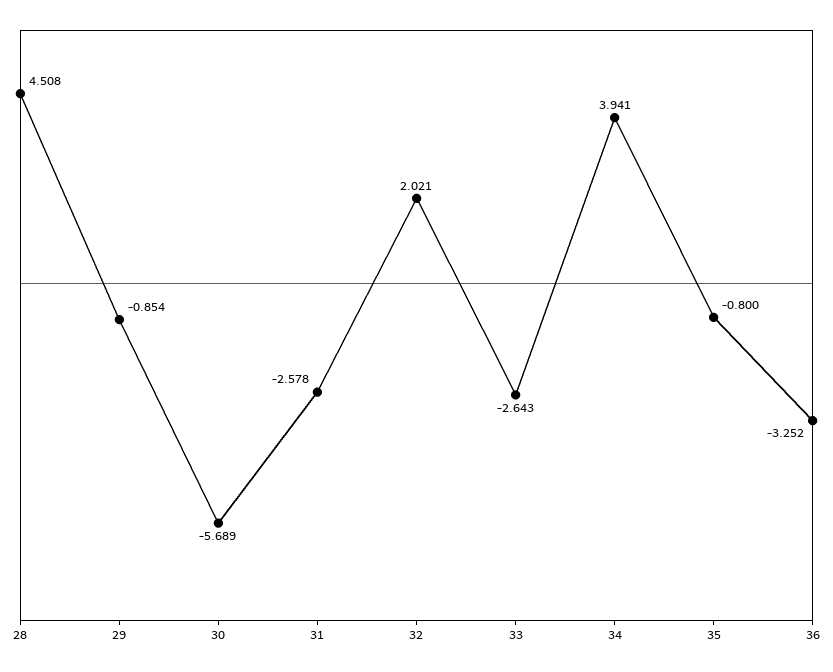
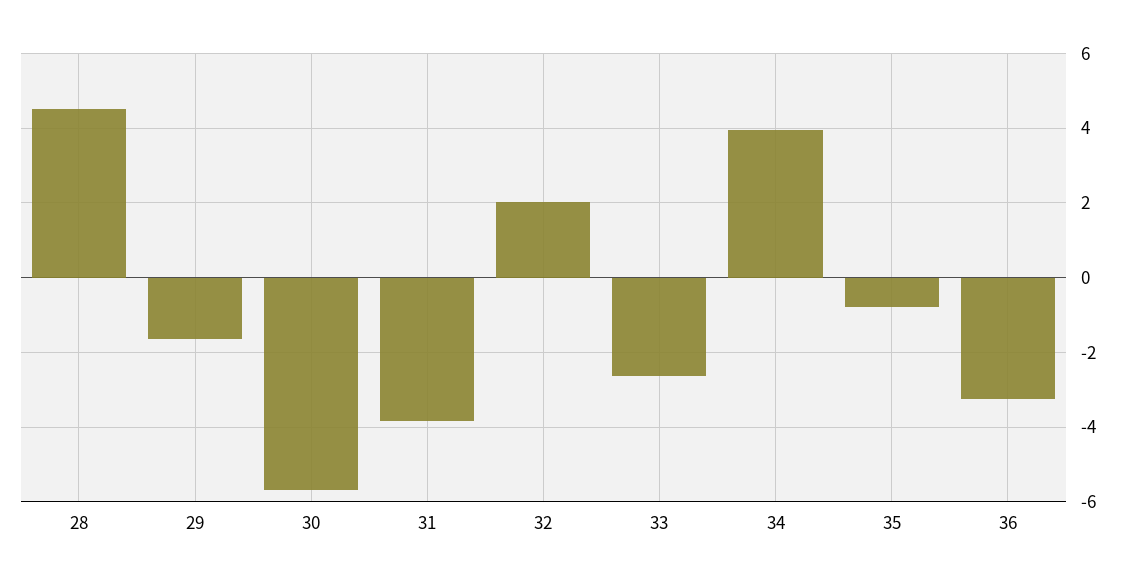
  {
    "28": 4.508,
-   "29": -0.854,
+   "29": -1.6,
    "30": -5.689,
-   "31": -2.578,
+   "31": -3.8,
    "32": 2.021,
    "33": -2.643,
    "34": 3.941,
    "35": -0.8,
    "36": -3.252
  }

